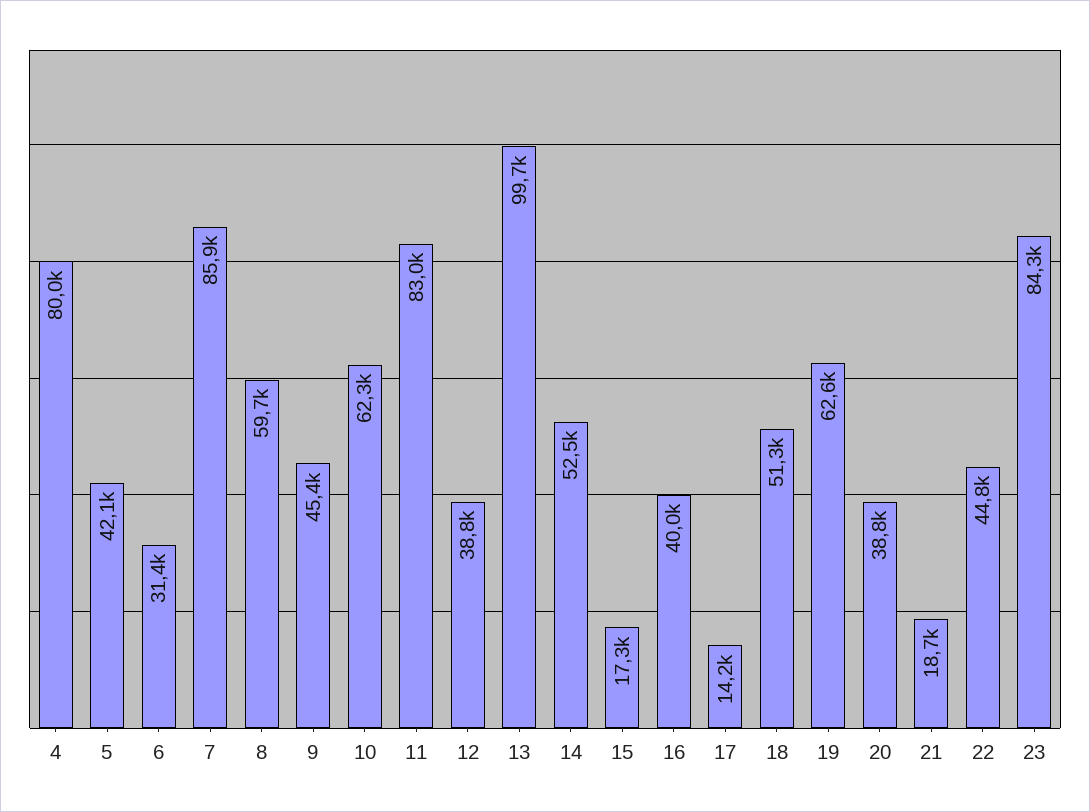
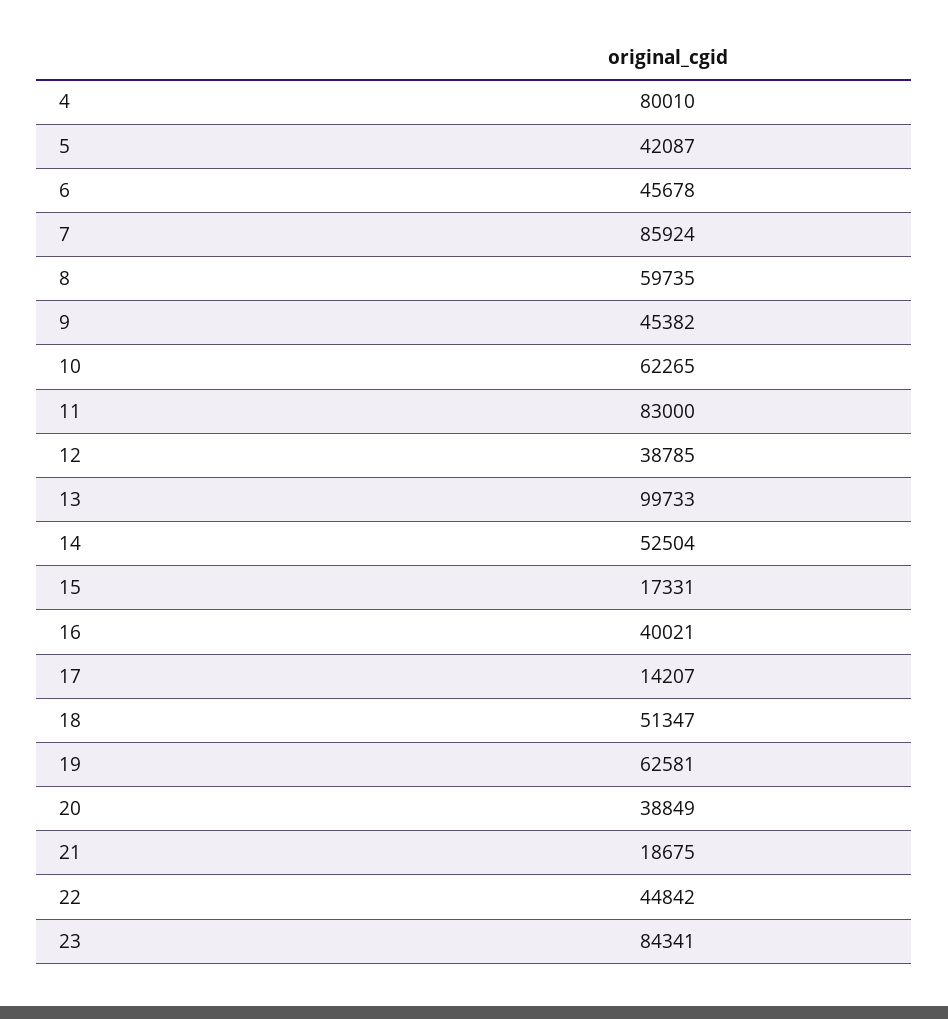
  {
    "4": 80010,
    "5": 42087,
-   "6": 31400,
+   "6": 45678,
    "7": 85924,
    "8": 59735,
    "9": 45382,
    "10": 62265,
    "11": 83000,
    "12": 38785,
    "13": 99733,
    "14": 52504,
    "15": 17331,
    "16": 40021,
    "17": 14207,
    "18": 51347,
    "19": 62581,
    "20": 38849,
    "21": 18675,
    "22": 44842,
    "23": 84341
  }

